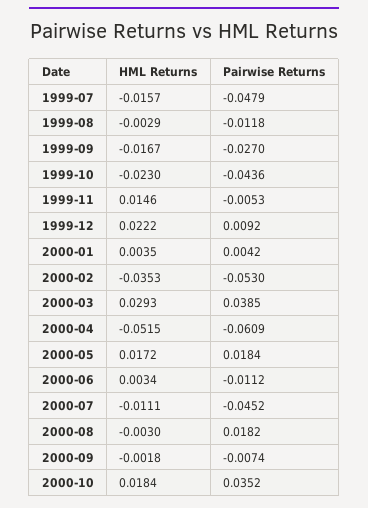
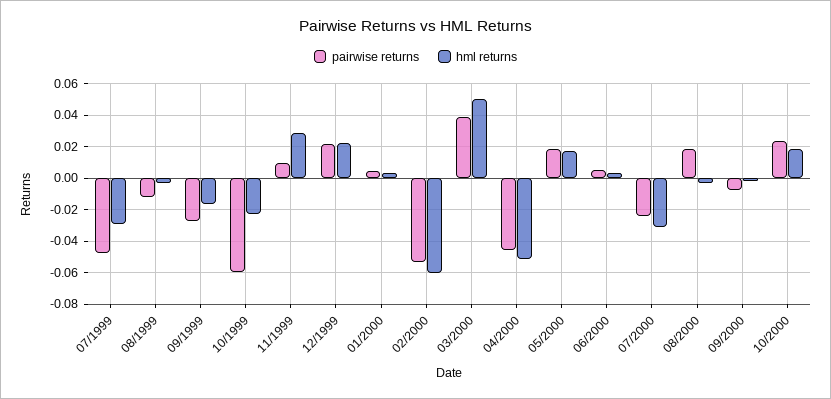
  {
    "HML Returns": {
-     "1999-07": -0.0157,
+     "1999-07": -0.03,
      "1999-08": -0.0029,
      "1999-09": -0.0167,
      "1999-10": -0.023,
-     "1999-11": 0.0146,
+     "1999-11": 0.03,
      "1999-12": 0.0222,
      "2000-01": 0.0035,
-     "2000-02": -0.0353,
+     "2000-02": -0.06,
-     "2000-03": 0.0293,
+     "2000-03": 0.05,
      "2000-04": -0.0515,
      "2000-05": 0.0172,
      "2000-06": 0.0034,
-     "2000-07": -0.0111,
+     "2000-07": -0.03,
      "2000-08": -0.003,
      "2000-09": -0.0018,
      "2000-10": 0.0184
    },
    "Pairwise Returns": {
      "1999-07": -0.0479,
      "1999-08": -0.0118,
      "1999-09": -0.027,
-     "1999-10": -0.0436,
+     "1999-10": -0.06,
-     "1999-11": -0.0053,
+     "1999-11": 0.01,
-     "1999-12": 0.0092,
+     "1999-12": 0.02,
      "2000-01": 0.0042,
      "2000-02": -0.053,
      "2000-03": 0.0385,
-     "2000-04": -0.0609,
+     "2000-04": -0.045,
      "2000-05": 0.0184,
-     "2000-06": -0.0112,
+     "2000-06": 0.005,
-     "2000-07": -0.0452,
+     "2000-07": -0.025,
      "2000-08": 0.0182,
      "2000-09": -0.0074,
-     "2000-10": 0.0352
+     "2000-10": 0.025
    }
  }

